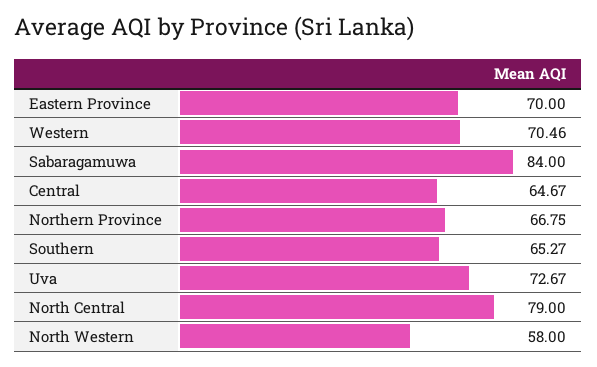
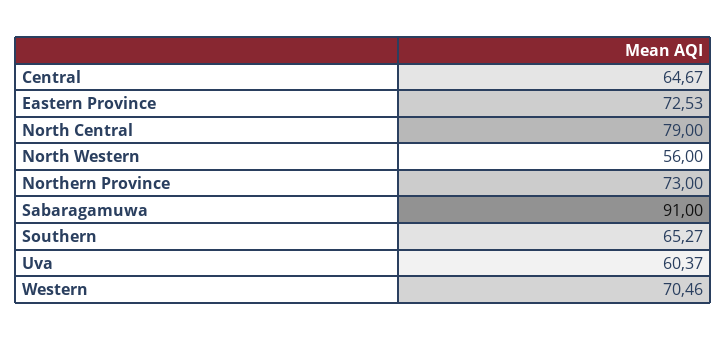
  {
-   "Eastern Province": 70,
+   "Eastern Province": 72.53,
    "Western": 70.46,
-   "Sabaragamuwa": 84,
+   "Sabaragamuwa": 91,
    "Central": 64.67,
-   "Northern Province": 66.75,
+   "Northern Province": 73,
    "Southern": 65.27,
-   "Uva": 72.67,
+   "Uva": 60.37,
    "North Central": 79,
-   "North Western": 58
+   "North Western": 56
  }

